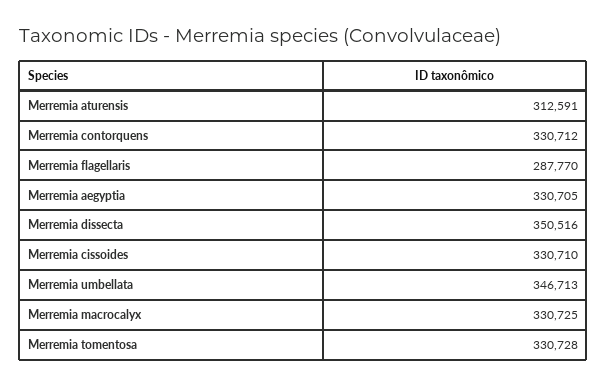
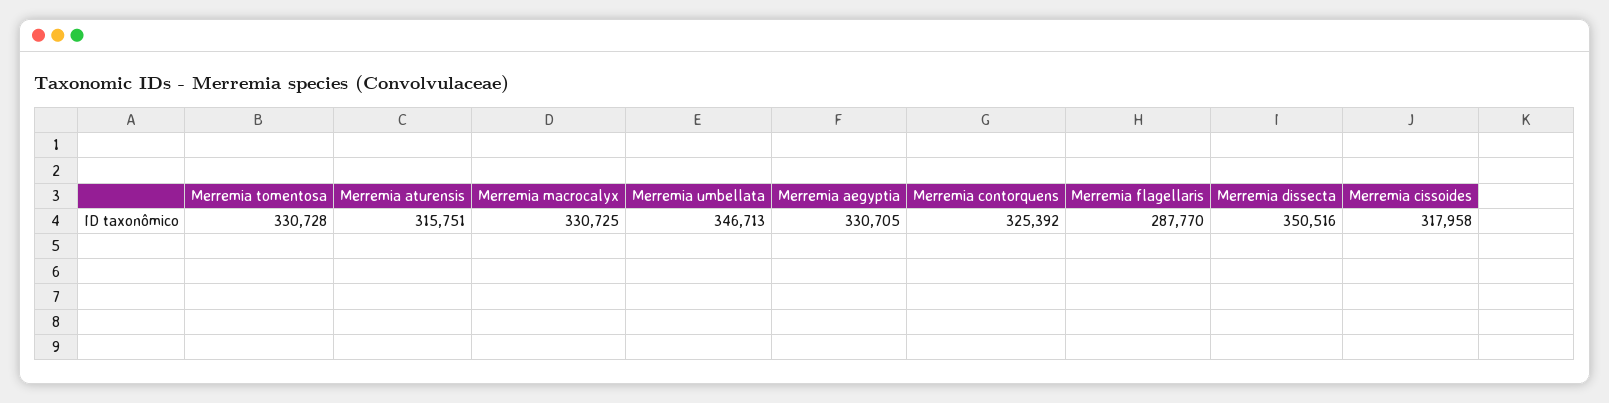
  {
-   "Merremia aturensis": 312591,
+   "Merremia aturensis": 315751,
-   "Merremia contorquens": 330712,
+   "Merremia contorquens": 325392,
    "Merremia flagellaris": 287770,
    "Merremia aegyptia": 330705,
    "Merremia dissecta": 350516,
-   "Merremia cissoides": 330710,
+   "Merremia cissoides": 317958,
    "Merremia umbellata": 346713,
    "Merremia macrocalyx": 330725,
    "Merremia tomentosa": 330728
  }

